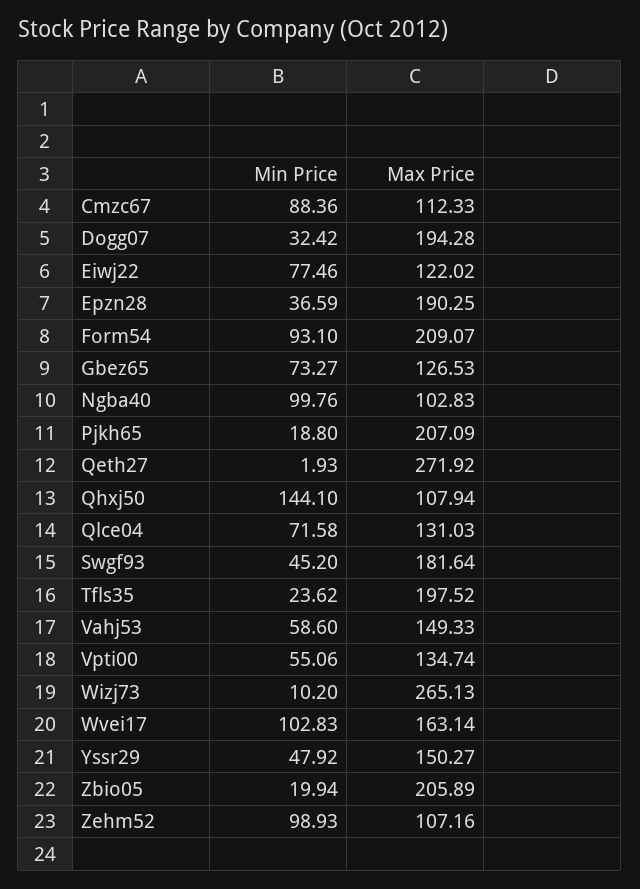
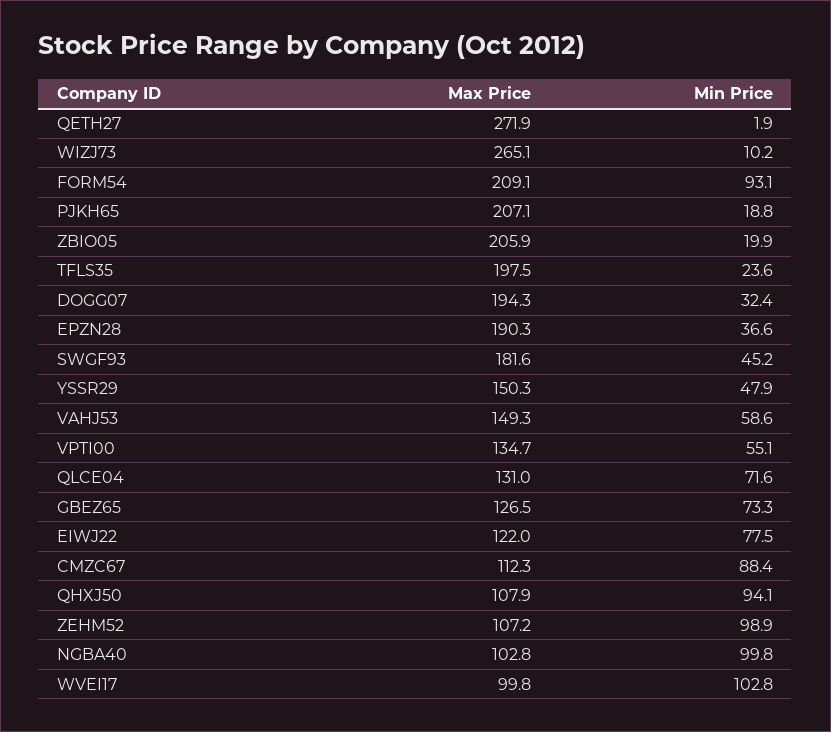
  {
    "Min Price": {
      "Cmzc67": 88.36,
      "Dogg07": 32.42,
      "Eiwj22": 77.46,
      "Epzn28": 36.59,
      "Form54": 93.1,
      "Gbez65": 73.27,
      "Ngba40": 99.76,
      "Pjkh65": 18.8,
      "Qeth27": 1.93,
-     "Qhxj50": 144.1,
+     "Qhxj50": 94.1,
      "Qlce04": 71.58,
      "Swgf93": 45.2,
      "Tfls35": 23.62,
      "Vahj53": 58.6,
      "Vpti00": 55.06,
      "Wizj73": 10.2,
      "Wvei17": 102.83,
      "Yssr29": 47.92,
      "Zbio05": 19.94,
      "Zehm52": 98.93
    },
    "Max Price": {
      "Cmzc67": 112.33,
      "Dogg07": 194.28,
      "Eiwj22": 122.02,
      "Epzn28": 190.25,
      "Form54": 209.07,
      "Gbez65": 126.53,
      "Ngba40": 102.83,
      "Pjkh65": 207.09,
      "Qeth27": 271.92,
      "Qhxj50": 107.94,
      "Qlce04": 131.03,
      "Swgf93": 181.64,
      "Tfls35": 197.52,
      "Vahj53": 149.33,
      "Vpti00": 134.74,
      "Wizj73": 265.13,
-     "Wvei17": 163.14,
+     "Wvei17": 99.8,
      "Yssr29": 150.27,
      "Zbio05": 205.89,
      "Zehm52": 107.16
    }
  }

